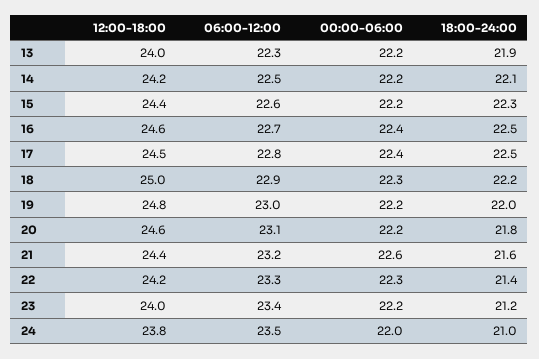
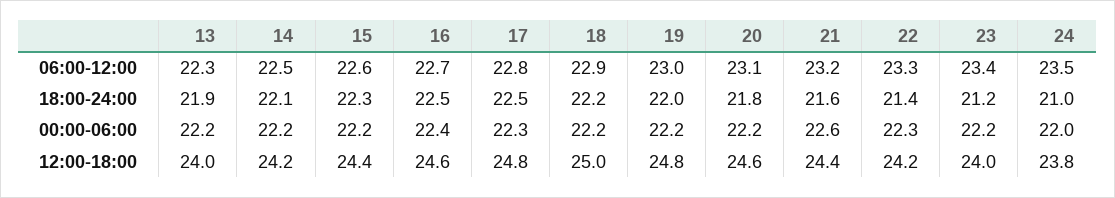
  {
    "12:00-18:00": {
      "13": 24,
      "14": 24.2,
      "15": 24.4,
      "16": 24.6,
-     "17": 24.5,
+     "17": 24.8,
      "18": 25,
      "19": 24.8,
      "20": 24.6,
      "21": 24.4,
      "22": 24.2,
      "23": 24,
      "24": 23.8
    },
    "06:00-12:00": {
      "13": 22.3,
      "14": 22.5,
      "15": 22.6,
      "16": 22.7,
      "17": 22.8,
      "18": 22.9,
      "19": 23,
      "20": 23.1,
      "21": 23.2,
      "22": 23.3,
      "23": 23.4,
      "24": 23.5
    },
    "00:00-06:00": {
      "13": 22.2,
      "14": 22.2,
      "15": 22.2,
      "16": 22.4,
-     "17": 22.4,
+     "17": 22.3,
-     "18": 22.3,
+     "18": 22.2,
      "19": 22.2,
      "20": 22.2,
      "21": 22.6,
      "22": 22.3,
      "23": 22.2,
      "24": 22
    },
    "18:00-24:00": {
      "13": 21.9,
      "14": 22.1,
      "15": 22.3,
      "16": 22.5,
      "17": 22.5,
      "18": 22.2,
      "19": 22,
      "20": 21.8,
      "21": 21.6,
      "22": 21.4,
      "23": 21.2,
      "24": 21
    }
  }

